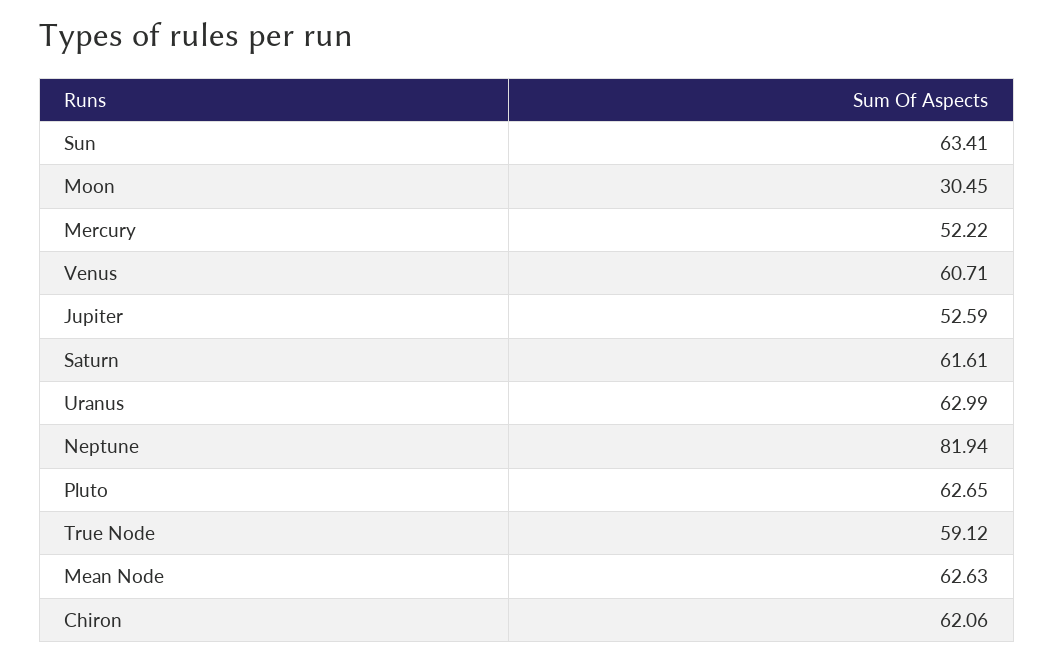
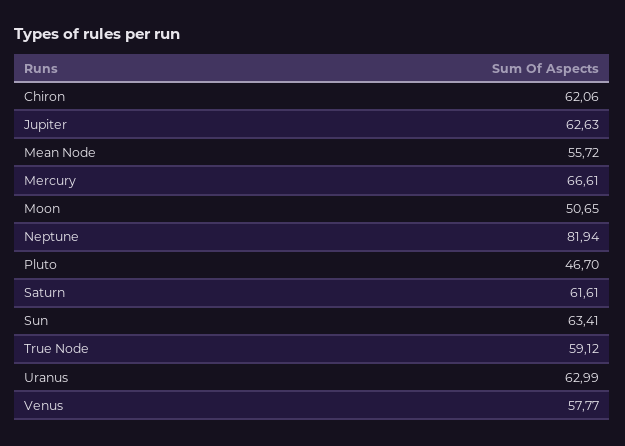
  {
    "Sun": 63.41,
-   "Moon": 30.45,
+   "Moon": 50.65,
-   "Mercury": 52.22,
+   "Mercury": 66.61,
-   "Venus": 60.71,
+   "Venus": 57.77,
-   "Jupiter": 52.59,
+   "Jupiter": 62.63,
    "Saturn": 61.61,
    "Uranus": 62.99,
    "Neptune": 81.94,
-   "Pluto": 62.65,
+   "Pluto": 46.7,
    "True Node": 59.12,
-   "Mean Node": 62.63,
+   "Mean Node": 55.72,
    "Chiron": 62.06
  }

